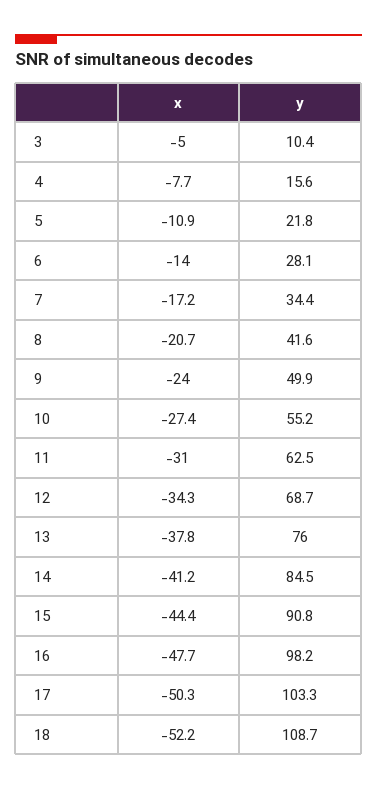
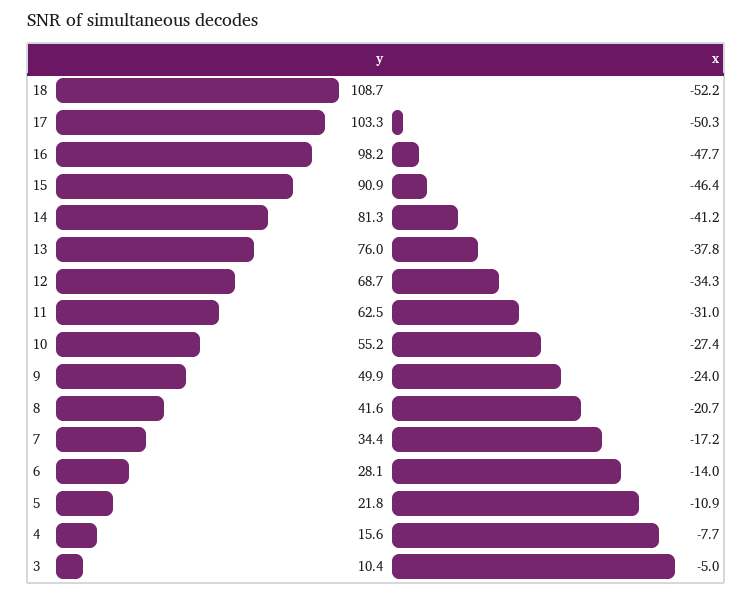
  {
    "x": {
      "3": -5,
      "4": -7.7,
      "5": -10.9,
      "6": -14,
      "7": -17.2,
      "8": -20.7,
      "9": -24,
      "10": -27.4,
      "11": -31,
      "12": -34.3,
      "13": -37.8,
      "14": -41.2,
-     "15": -44.4,
+     "15": -46.4,
      "16": -47.7,
      "17": -50.3,
      "18": -52.2
    },
    "y": {
      "3": 10.4,
      "4": 15.6,
      "5": 21.8,
      "6": 28.1,
      "7": 34.4,
      "8": 41.6,
      "9": 49.9,
      "10": 55.2,
      "11": 62.5,
      "12": 68.7,
      "13": 76,
-     "14": 84.5,
+     "14": 81.3,
-     "15": 90.8,
+     "15": 90.9,
      "16": 98.2,
      "17": 103.3,
      "18": 108.7
    }
  }

